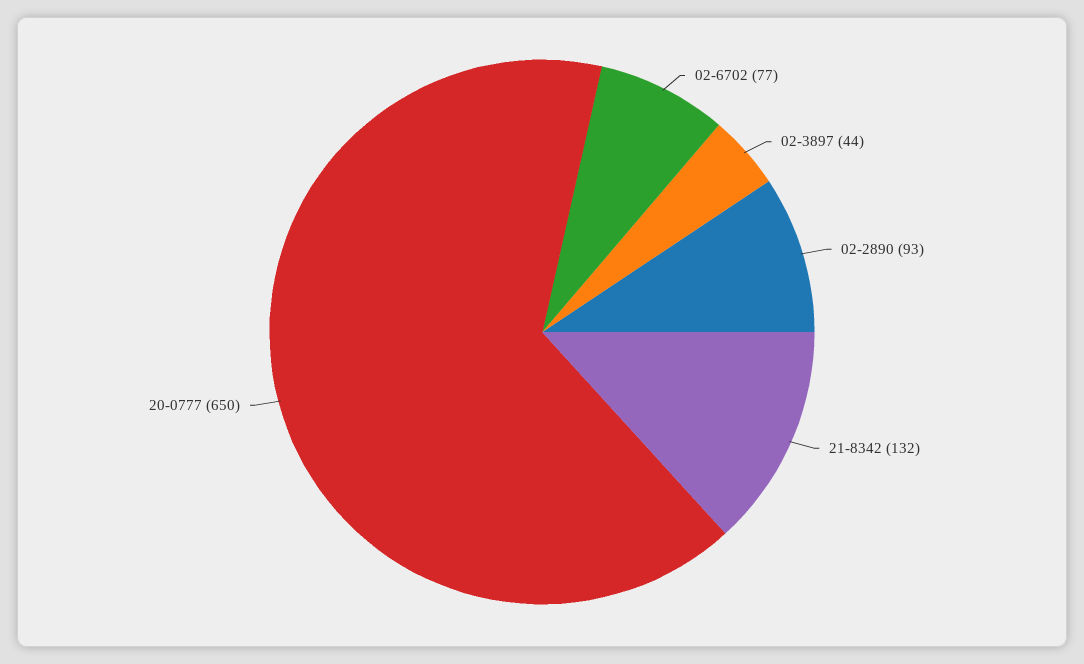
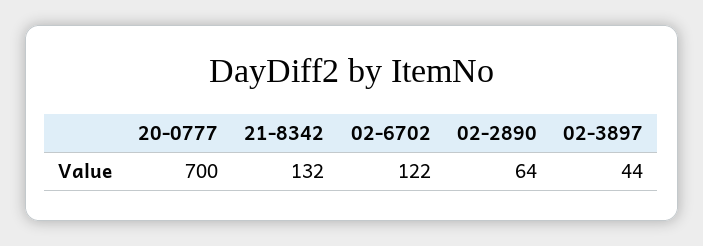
  {
-   "02-6702": 77,
+   "02-6702": 122,
    "02-3897": 44,
-   "02-2890": 93,
+   "02-2890": 64,
    "21-8342": 132,
-   "20-0777": 650
+   "20-0777": 700
  }

